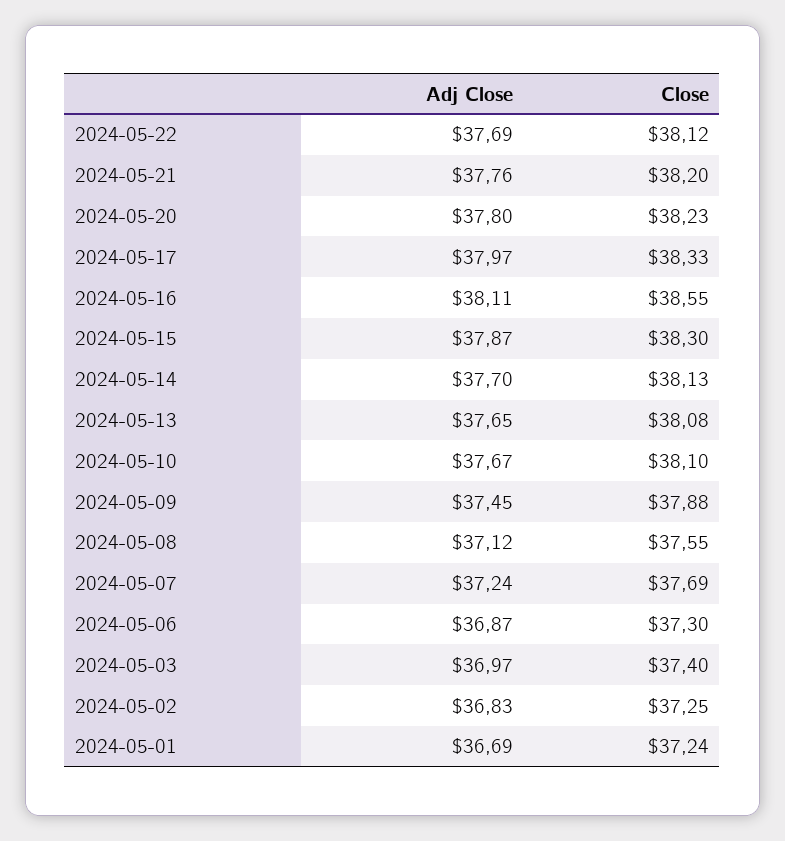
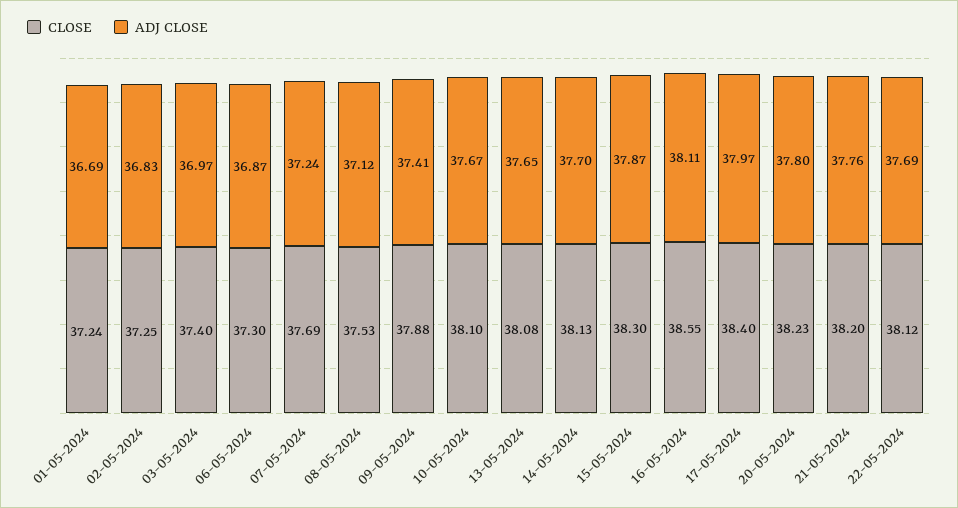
  {
    "Adj Close": {
      "2024-05-22": 37.69,
      "2024-05-21": 37.76,
      "2024-05-20": 37.8,
      "2024-05-17": 37.97,
      "2024-05-16": 38.11,
      "2024-05-15": 37.87,
      "2024-05-14": 37.7,
      "2024-05-13": 37.65,
      "2024-05-10": 37.67,
-     "2024-05-09": 37.45,
+     "2024-05-09": 37.41,
      "2024-05-08": 37.12,
      "2024-05-07": 37.24,
      "2024-05-06": 36.87,
      "2024-05-03": 36.97,
      "2024-05-02": 36.83,
      "2024-05-01": 36.69
    },
    "Close": {
      "2024-05-22": 38.12,
      "2024-05-21": 38.2,
      "2024-05-20": 38.23,
-     "2024-05-17": 38.33,
+     "2024-05-17": 38.4,
      "2024-05-16": 38.55,
      "2024-05-15": 38.3,
      "2024-05-14": 38.13,
      "2024-05-13": 38.08,
      "2024-05-10": 38.1,
      "2024-05-09": 37.88,
-     "2024-05-08": 37.55,
+     "2024-05-08": 37.53,
      "2024-05-07": 37.69,
      "2024-05-06": 37.3,
      "2024-05-03": 37.4,
      "2024-05-02": 37.25,
      "2024-05-01": 37.24
    }
  }

